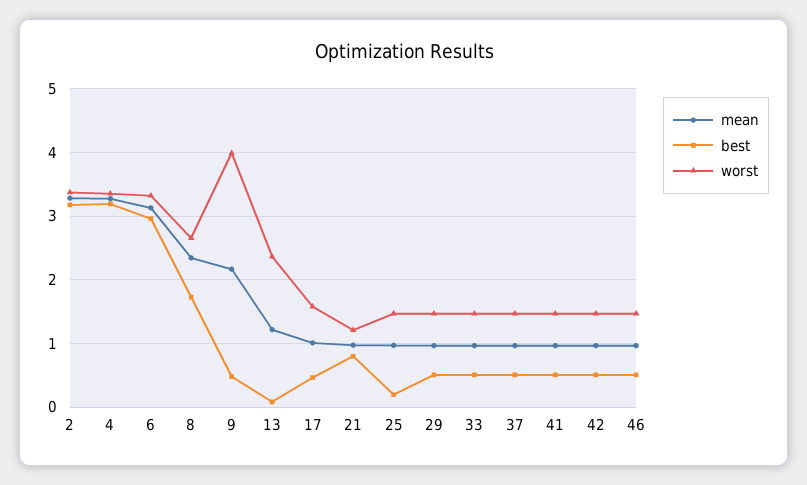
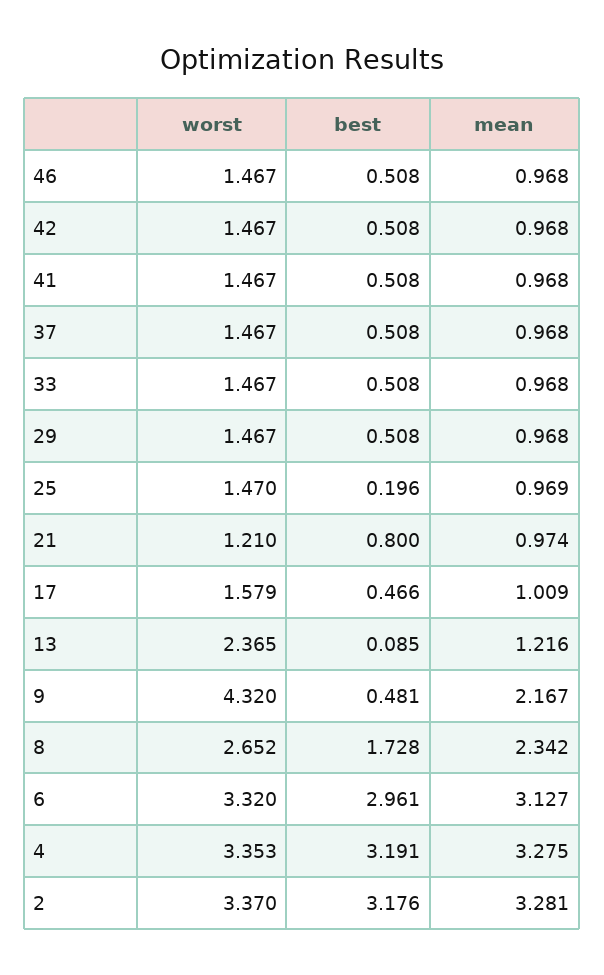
  {
    "mean": {
      "2": 3.281,
      "4": 3.275,
      "6": 3.127,
      "8": 2.342,
      "9": 2.167,
      "13": 1.216,
      "17": 1.009,
      "21": 0.974,
      "25": 0.969,
      "29": 0.968,
      "33": 0.968,
      "37": 0.968,
      "41": 0.968,
      "42": 0.968,
      "46": 0.968
    },
    "best": {
      "2": 3.176,
      "4": 3.191,
      "6": 2.961,
      "8": 1.728,
      "9": 0.481,
      "13": 0.085,
      "17": 0.466,
      "21": 0.8,
      "25": 0.196,
      "29": 0.508,
      "33": 0.508,
      "37": 0.508,
      "41": 0.508,
      "42": 0.508,
      "46": 0.508
    },
    "worst": {
      "2": 3.37,
      "4": 3.353,
      "6": 3.32,
      "8": 2.652,
-     "9": 4,
+     "9": 4.32,
      "13": 2.365,
      "17": 1.579,
      "21": 1.21,
      "25": 1.47,
      "29": 1.467,
      "33": 1.467,
      "37": 1.467,
      "41": 1.467,
      "42": 1.467,
      "46": 1.467
    }
  }

